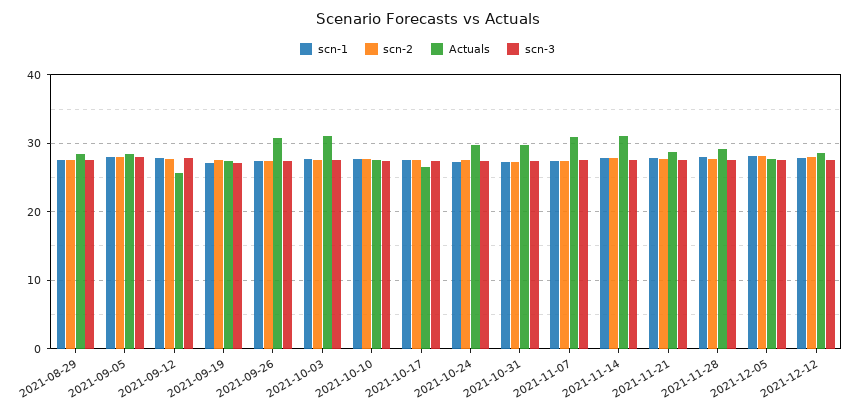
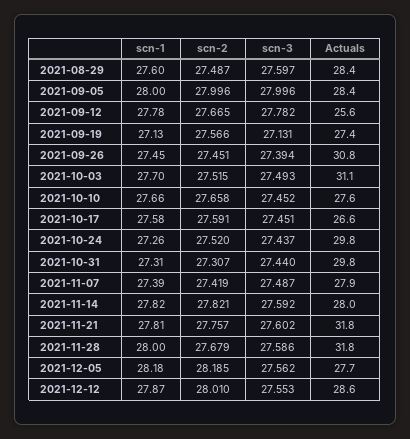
  {
    "scn-1": {
      "2021-08-29": 27.6,
      "2021-09-05": 28,
      "2021-09-12": 27.78,
      "2021-09-19": 27.13,
      "2021-09-26": 27.45,
      "2021-10-03": 27.7,
      "2021-10-10": 27.66,
      "2021-10-17": 27.58,
      "2021-10-24": 27.26,
      "2021-10-31": 27.31,
      "2021-11-07": 27.39,
      "2021-11-14": 27.82,
      "2021-11-21": 27.81,
      "2021-11-28": 28,
      "2021-12-05": 28.18,
      "2021-12-12": 27.87
    },
    "scn-2": {
      "2021-08-29": 27.487,
      "2021-09-05": 27.996,
      "2021-09-12": 27.665,
      "2021-09-19": 27.566,
      "2021-09-26": 27.451,
      "2021-10-03": 27.515,
      "2021-10-10": 27.658,
      "2021-10-17": 27.591,
      "2021-10-24": 27.52,
      "2021-10-31": 27.307,
      "2021-11-07": 27.419,
      "2021-11-14": 27.821,
      "2021-11-21": 27.757,
      "2021-11-28": 27.679,
      "2021-12-05": 28.185,
      "2021-12-12": 28.01
    },
    "Actuals": {
      "2021-08-29": 28.4,
      "2021-09-05": 28.4,
      "2021-09-12": 25.6,
      "2021-09-19": 27.4,
      "2021-09-26": 30.8,
      "2021-10-03": 31.1,
      "2021-10-10": 27.6,
      "2021-10-17": 26.6,
      "2021-10-24": 29.8,
      "2021-10-31": 29.8,
-     "2021-11-07": 31,
+     "2021-11-07": 27.9,
-     "2021-11-14": 31,
+     "2021-11-14": 28,
-     "2021-11-21": 29,
+     "2021-11-21": 31.8,
-     "2021-11-28": 29,
+     "2021-11-28": 31.8,
      "2021-12-05": 27.7,
      "2021-12-12": 28.6
    },
    "scn-3": {
      "2021-08-29": 27.597,
      "2021-09-05": 27.996,
      "2021-09-12": 27.782,
      "2021-09-19": 27.131,
      "2021-09-26": 27.394,
      "2021-10-03": 27.493,
      "2021-10-10": 27.452,
      "2021-10-17": 27.451,
      "2021-10-24": 27.437,
      "2021-10-31": 27.44,
      "2021-11-07": 27.487,
      "2021-11-14": 27.592,
      "2021-11-21": 27.602,
      "2021-11-28": 27.586,
      "2021-12-05": 27.562,
      "2021-12-12": 27.553
    }
  }

